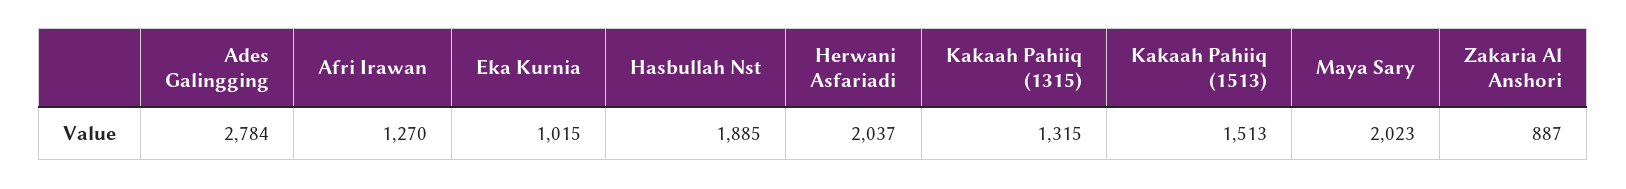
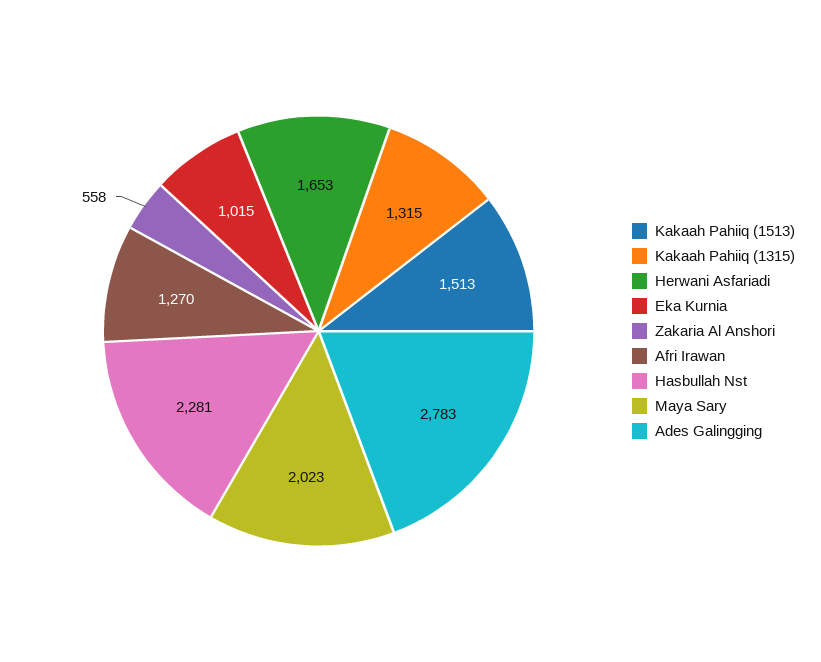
  {
-   "Ades Galingging": 2784,
+   "Ades Galingging": 2783,
    "Afri Irawan": 1270,
    "Eka Kurnia": 1015,
-   "Hasbullah Nst": 1885,
+   "Hasbullah Nst": 2281,
-   "Herwani Asfariadi": 2037,
+   "Herwani Asfariadi": 1653,
    "Kakaah Pahiiq (1315)": 1315,
    "Kakaah Pahiiq (1513)": 1513,
    "Maya Sary": 2023,
-   "Zakaria Al Anshori": 887
+   "Zakaria Al Anshori": 558
  }

